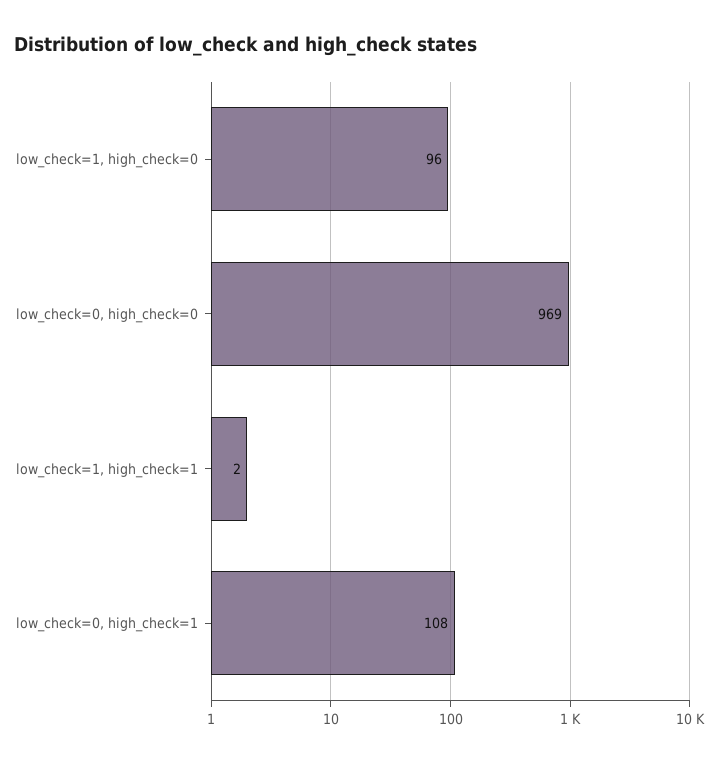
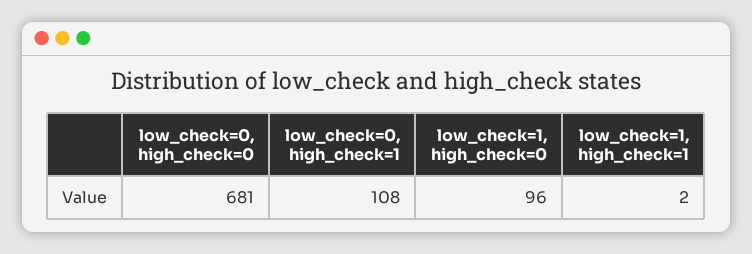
  {
    "low_check=1, high_check=0": 96,
-   "low_check=0, high_check=0": 969,
+   "low_check=0, high_check=0": 681,
    "low_check=1, high_check=1": 2,
    "low_check=0, high_check=1": 108
  }

